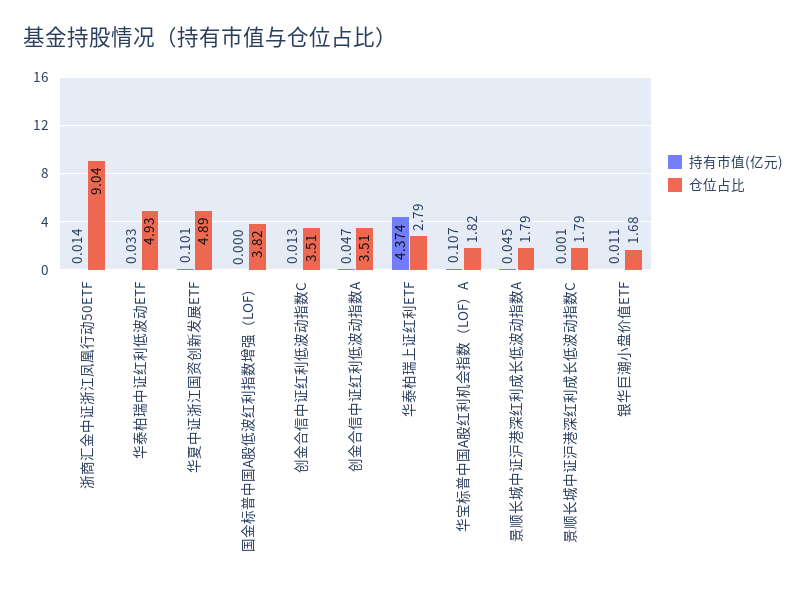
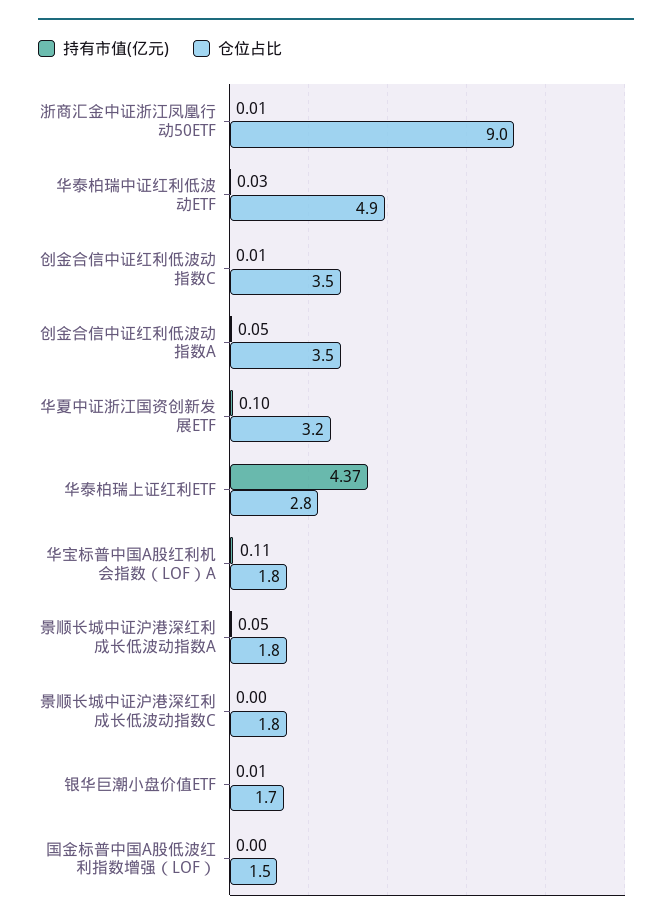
  {
    "持有市值(亿元)": {
      "浙商汇金中证浙江凤凰行动50ETF": 0.014,
      "华泰柏瑞中证红利低波动ETF": 0.033,
      "华夏中证浙江国资创新发展ETF": 0.101,
      "国金标普中国A股低波红利指数增强（LOF）": 0,
      "创金合信中证红利低波动指数C": 0.013,
      "创金合信中证红利低波动指数A": 0.047,
      "华泰柏瑞上证红利ETF": 4.374,
      "华宝标普中国A股红利机会指数（LOF）A": 0.107,
      "景顺长城中证沪港深红利成长低波动指数A": 0.045,
      "景顺长城中证沪港深红利成长低波动指数C": 0.001,
      "银华巨潮小盘价值ETF": 0.011
    },
    "仓位占比": {
      "浙商汇金中证浙江凤凰行动50ETF": 9.04,
      "华泰柏瑞中证红利低波动ETF": 4.93,
-     "华夏中证浙江国资创新发展ETF": 4.89,
+     "华夏中证浙江国资创新发展ETF": 3.2,
-     "国金标普中国A股低波红利指数增强（LOF）": 3.82,
+     "国金标普中国A股低波红利指数增强（LOF）": 1.5,
      "创金合信中证红利低波动指数C": 3.51,
      "创金合信中证红利低波动指数A": 3.51,
      "华泰柏瑞上证红利ETF": 2.79,
      "华宝标普中国A股红利机会指数（LOF）A": 1.82,
      "景顺长城中证沪港深红利成长低波动指数A": 1.79,
      "景顺长城中证沪港深红利成长低波动指数C": 1.79,
      "银华巨潮小盘价值ETF": 1.68
    }
  }

